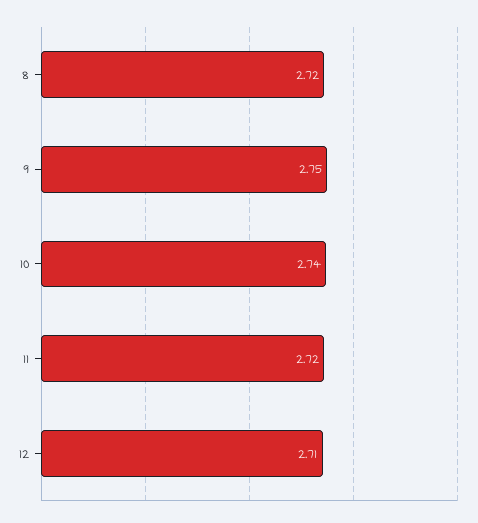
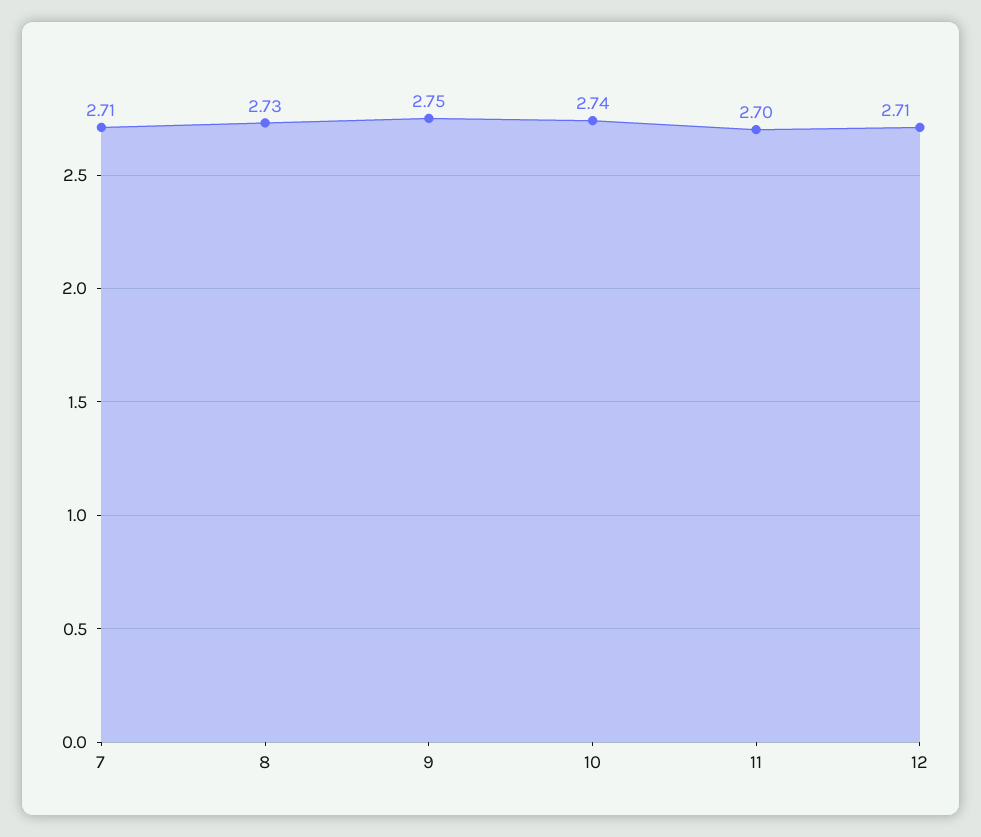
  {
-   "8": 2.72,
+   "8": 2.73,
    "9": 2.75,
    "10": 2.74,
-   "11": 2.72,
+   "11": 2.7,
-   "12": 2.71
+   "12": 2.71,
+   "7": 2.71
  }

